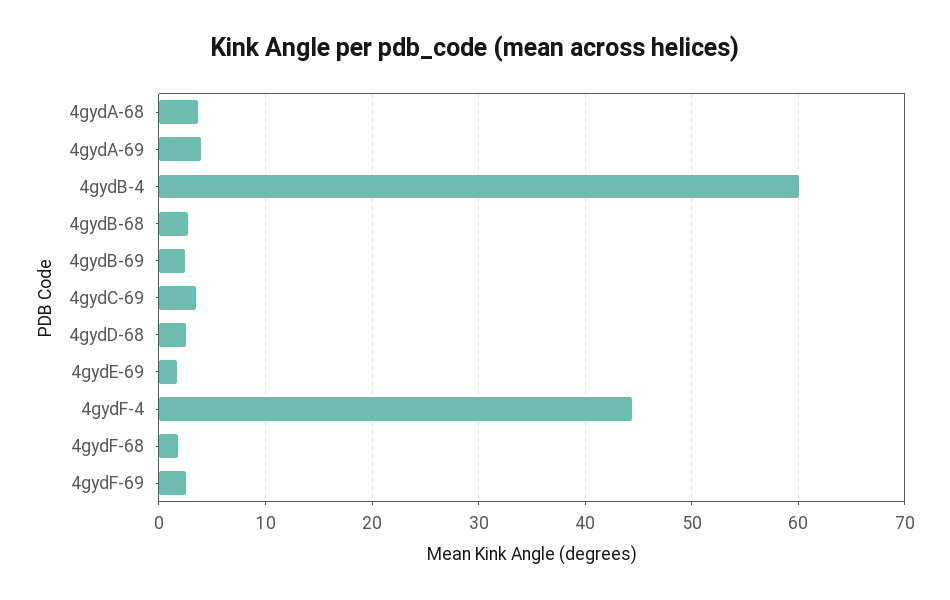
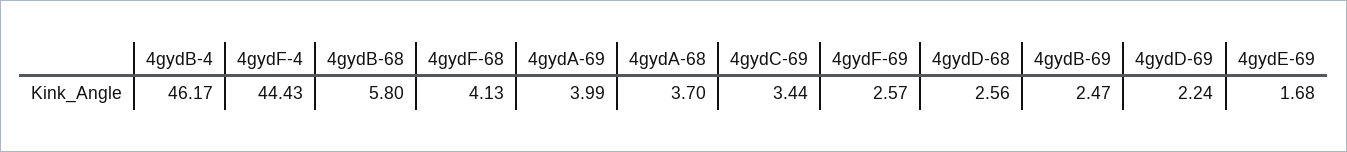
  {
    "4gydA-68": 3.7,
    "4gydA-69": 3.99,
-   "4gydB-4": 60,
+   "4gydB-4": 46.17,
-   "4gydB-68": 3,
+   "4gydB-68": 5.8,
    "4gydB-69": 2.47,
    "4gydC-69": 3.44,
    "4gydD-68": 2.56,
    "4gydE-69": 1.68,
    "4gydF-4": 44.43,
-   "4gydF-68": 2,
+   "4gydF-68": 4.13,
-   "4gydF-69": 2.57
+   "4gydF-69": 2.57,
+   "4gydD-69": 2.24
  }

